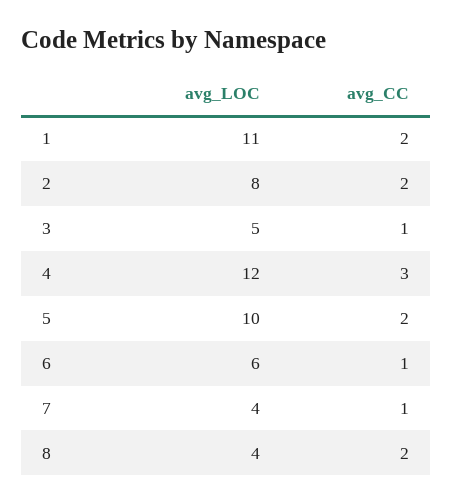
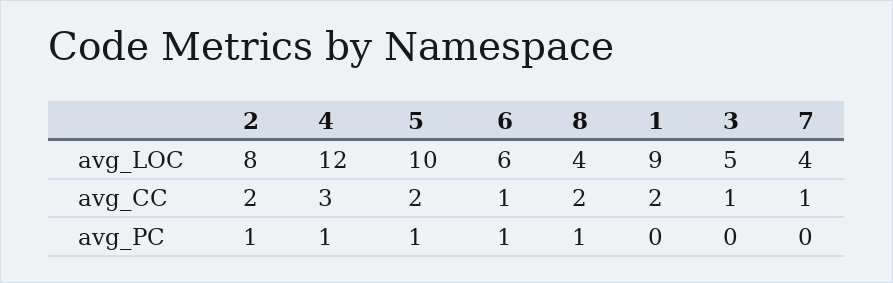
  {
    "avg_LOC": {
-     "1": 11,
+     "1": 9,
      "2": 8,
      "3": 5,
      "4": 12,
      "5": 10,
      "6": 6,
      "7": 4,
      "8": 4
    },
    "avg_CC": {
      "1": 2,
      "2": 2,
      "3": 1,
      "4": 3,
      "5": 2,
      "6": 1,
      "7": 1,
      "8": 2
-   }
+   },
+   "avg_PC": {
+     "2": 1,
+     "4": 1,
+     "5": 1,
+     "6": 1,
+     "8": 1,
+     "1": 0,
+     "3": 0,
+     "7": 0
+   }
  }

